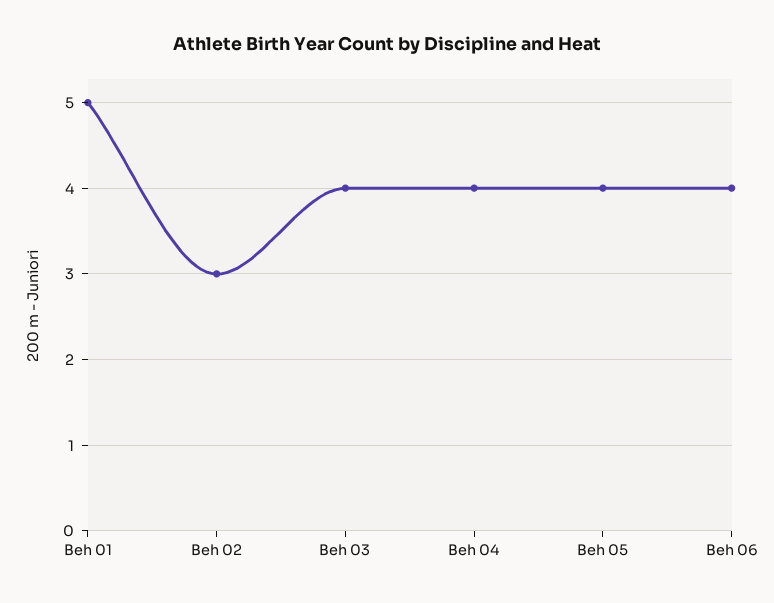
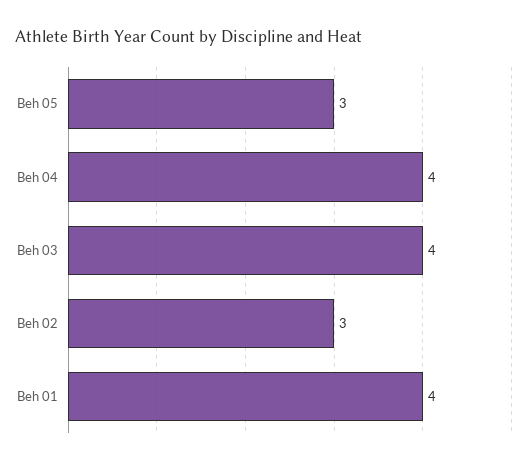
  {
-   "Beh 01": 5,
+   "Beh 01": 4,
    "Beh 02": 3,
    "Beh 03": 4,
    "Beh 04": 4,
-   "Beh 05": 4,
+   "Beh 05": 3
-   "Beh 06": 4
  }

